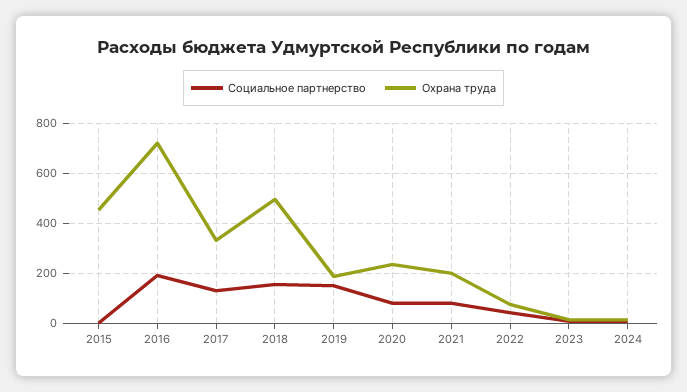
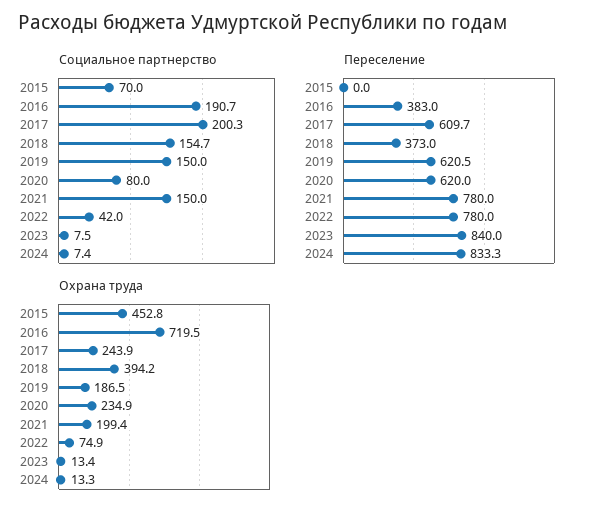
  {
    "Социальное партнерство": {
-     "2015": 0,
+     "2015": 70,
      "2016": 190.7,
-     "2017": 125,
+     "2017": 200.3,
      "2018": 154.7,
      "2019": 150,
      "2020": 80,
-     "2021": 75,
+     "2021": 150,
      "2022": 42,
      "2023": 7.5,
      "2024": 7.4
    },
    "Охрана труда": {
      "2015": 452.8,
      "2016": 719.5,
-     "2017": 325,
+     "2017": 243.9,
-     "2018": 500,
+     "2018": 394.2,
      "2019": 186.5,
      "2020": 234.9,
      "2021": 199.4,
      "2022": 74.9,
      "2023": 13.4,
      "2024": 13.3
-   }
+   },
+   "Переселение": {
+     "2015": 0,
+     "2016": 383,
+     "2017": 609.7,
+     "2018": 373,
+     "2019": 620.5,
+     "2020": 620,
+     "2021": 780,
+     "2022": 780,
+     "2023": 840,
+     "2024": 833.3
+   }
  }

